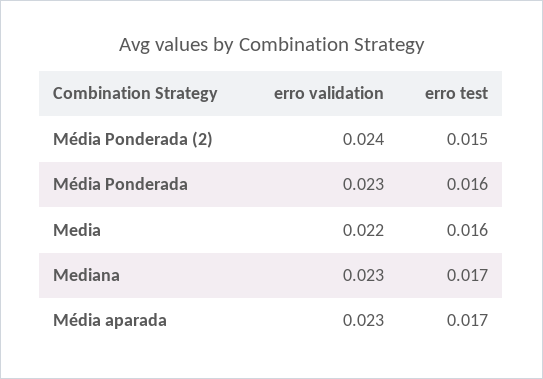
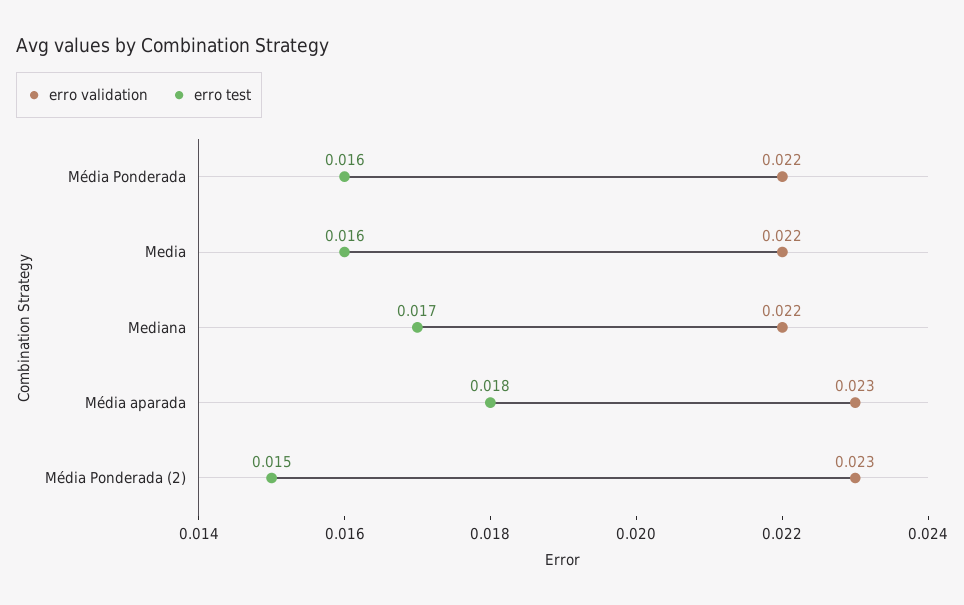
  {
    "erro validation": {
-     "Média Ponderada (2)": 0.024,
+     "Média Ponderada (2)": 0.023,
-     "Média Ponderada": 0.023,
+     "Média Ponderada": 0.022,
      "Media": 0.022,
-     "Mediana": 0.023,
+     "Mediana": 0.022,
      "Média aparada": 0.023
    },
    "erro test": {
      "Média Ponderada (2)": 0.015,
      "Média Ponderada": 0.016,
      "Media": 0.016,
      "Mediana": 0.017,
-     "Média aparada": 0.017
+     "Média aparada": 0.018
    }
  }

